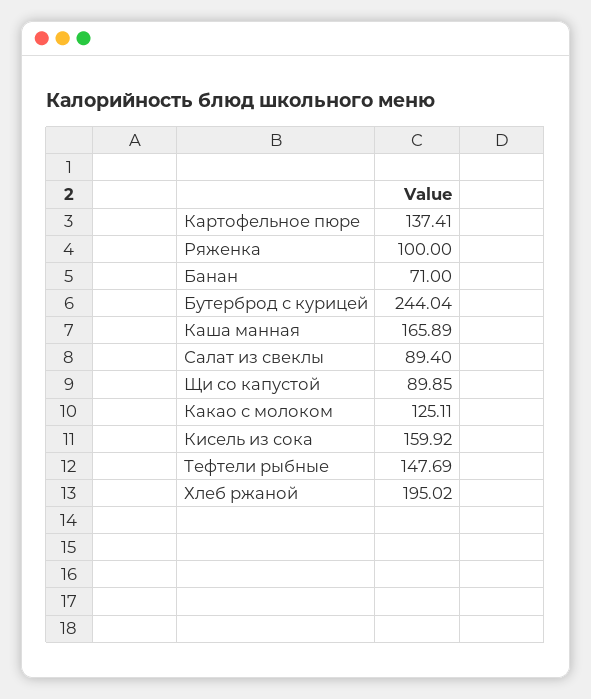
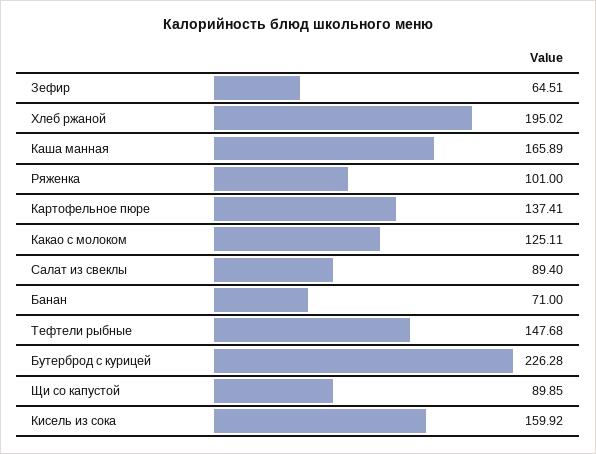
  {
    "Картофельное пюре": 137.41,
-   "Ряженка": 100,
+   "Ряженка": 101,
    "Банан": 71,
-   "Бутерброд с курицей": 244.04,
+   "Бутерброд с курицей": 226.28,
    "Каша манная": 165.89,
    "Салат из свеклы": 89.4,
    "Щи со капустой": 89.85,
    "Какао с молоком": 125.11,
    "Кисель из сока": 159.92,
-   "Тефтели рыбные": 147.69,
+   "Тефтели рыбные": 147.68,
-   "Хлеб ржаной": 195.02
+   "Хлеб ржаной": 195.02,
+   "Зефир": 64.51
  }

